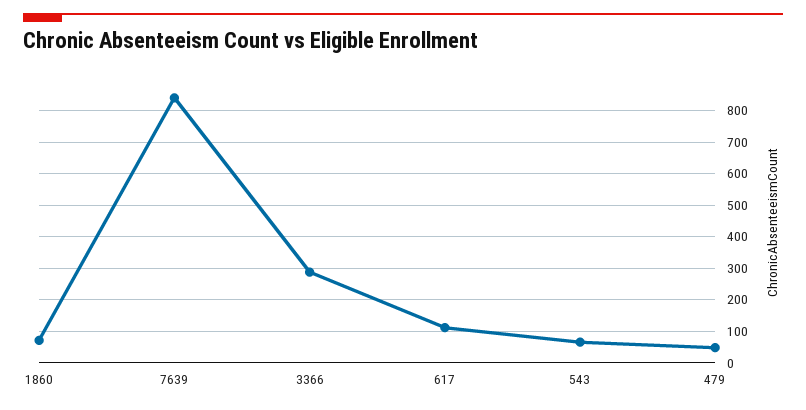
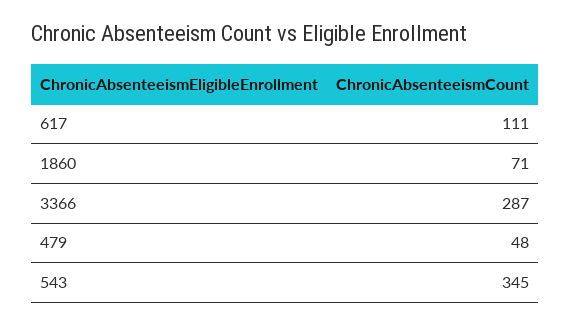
  {
    "1860": 71,
-   "7639": 840,
    "3366": 287,
    "617": 111,
-   "543": 60,
+   "543": 345,
    "479": 48
  }

